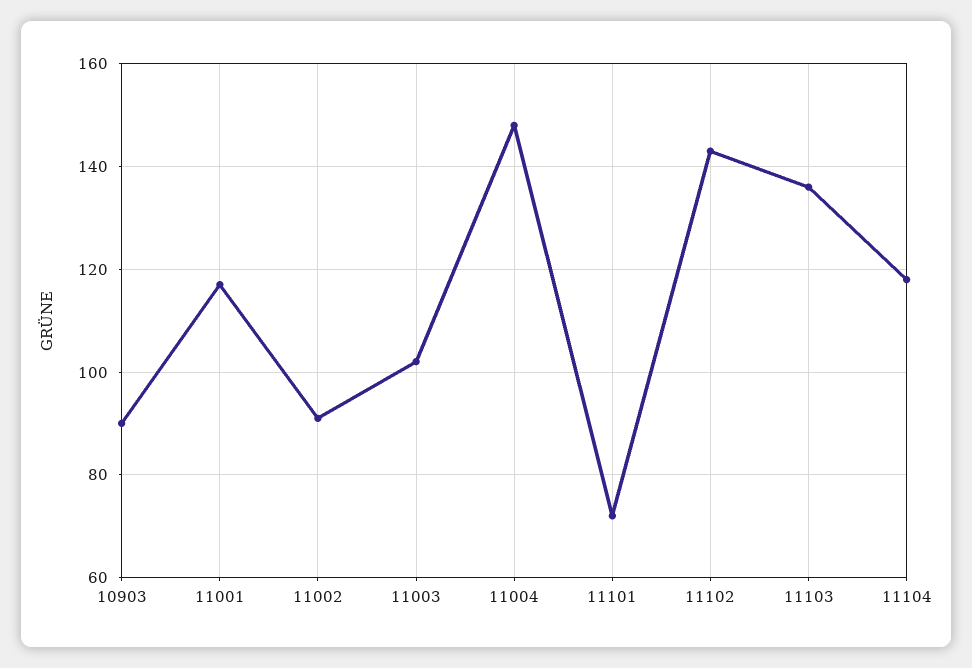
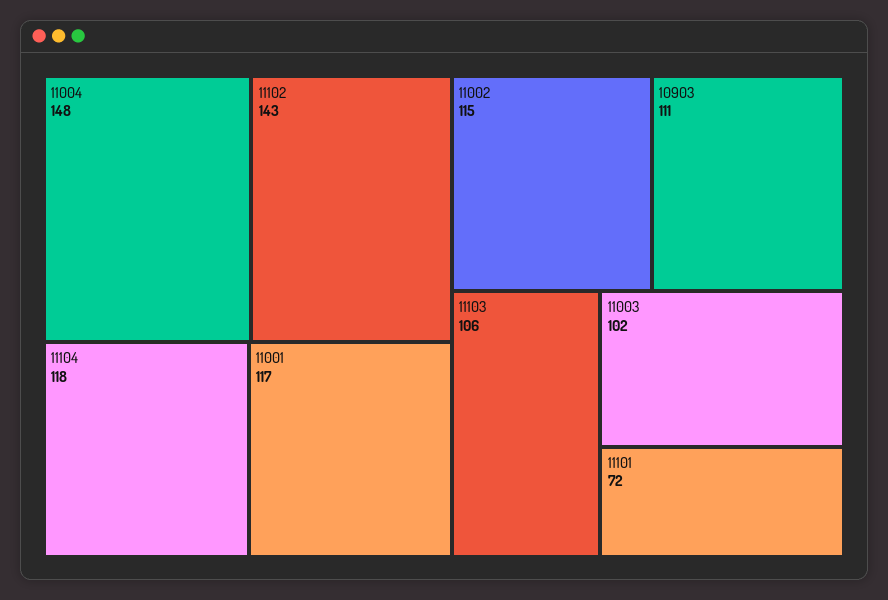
  {
-   "10903": 90,
+   "10903": 111,
    "11001": 117,
-   "11002": 90,
+   "11002": 115,
    "11003": 102,
    "11004": 148,
    "11101": 72,
    "11102": 143,
-   "11103": 135,
+   "11103": 106,
    "11104": 118
  }

